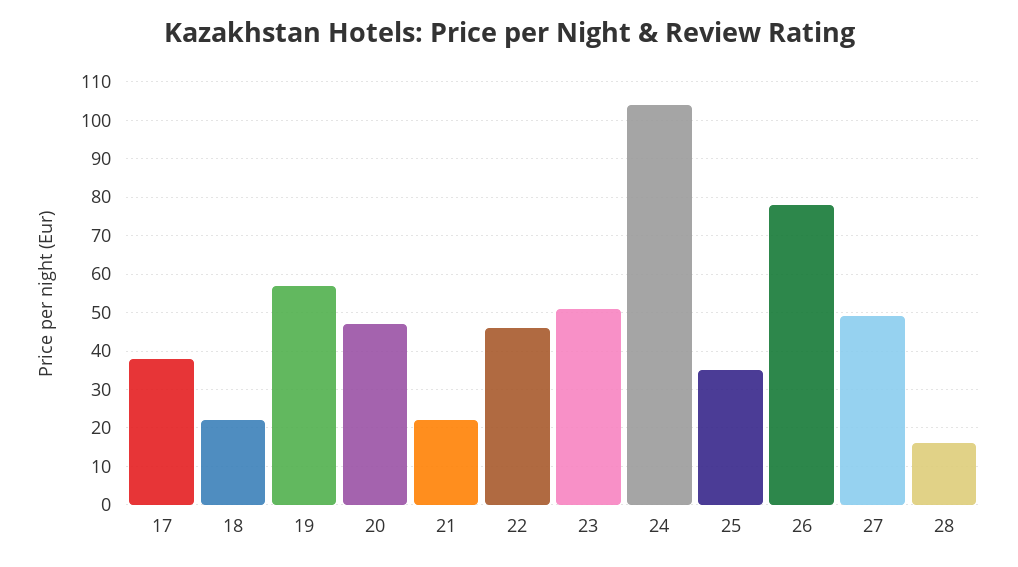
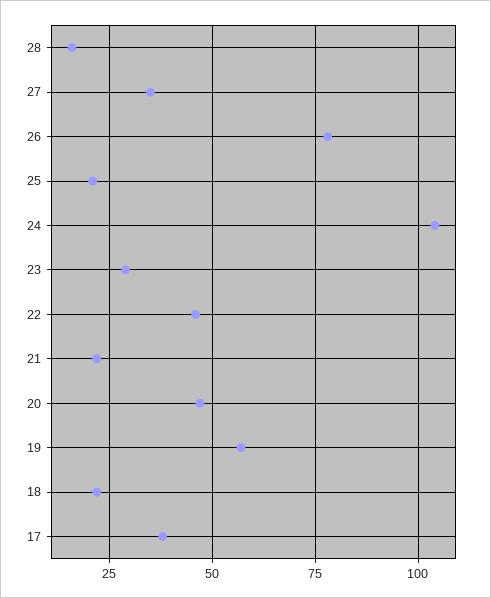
  {
    "17": 40,
    "18": 20,
    "19": 55,
    "20": 45,
    "21": 20,
    "22": 45,
-   "23": 50,
+   "23": 30,
    "24": 105,
-   "25": 35,
+   "25": 20,
    "26": 80,
-   "27": 50,
+   "27": 35,
    "28": 15
  }

